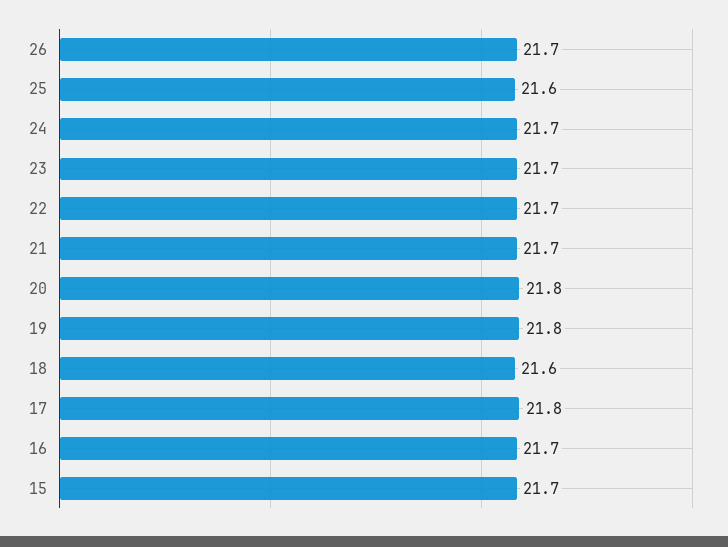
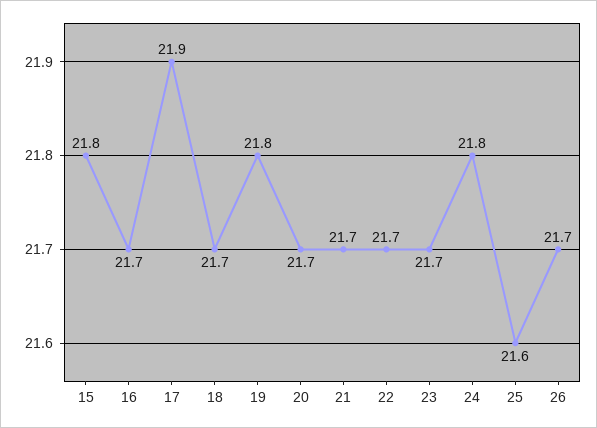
  {
    "26": 21.7,
    "25": 21.6,
-   "24": 21.7,
+   "24": 21.8,
    "23": 21.7,
    "22": 21.7,
    "21": 21.7,
-   "20": 21.8,
+   "20": 21.7,
    "19": 21.8,
-   "18": 21.6,
+   "18": 21.7,
-   "17": 21.8,
+   "17": 21.9,
    "16": 21.7,
-   "15": 21.7
+   "15": 21.8
  }

